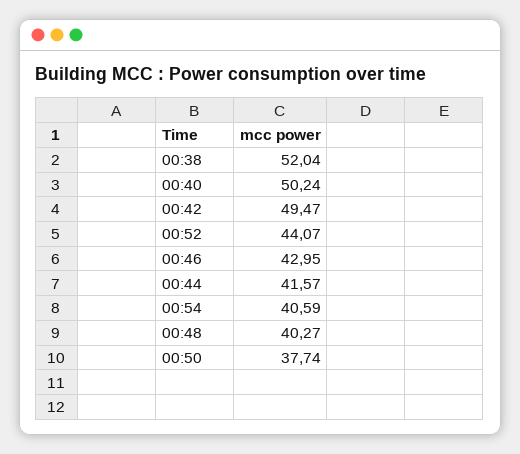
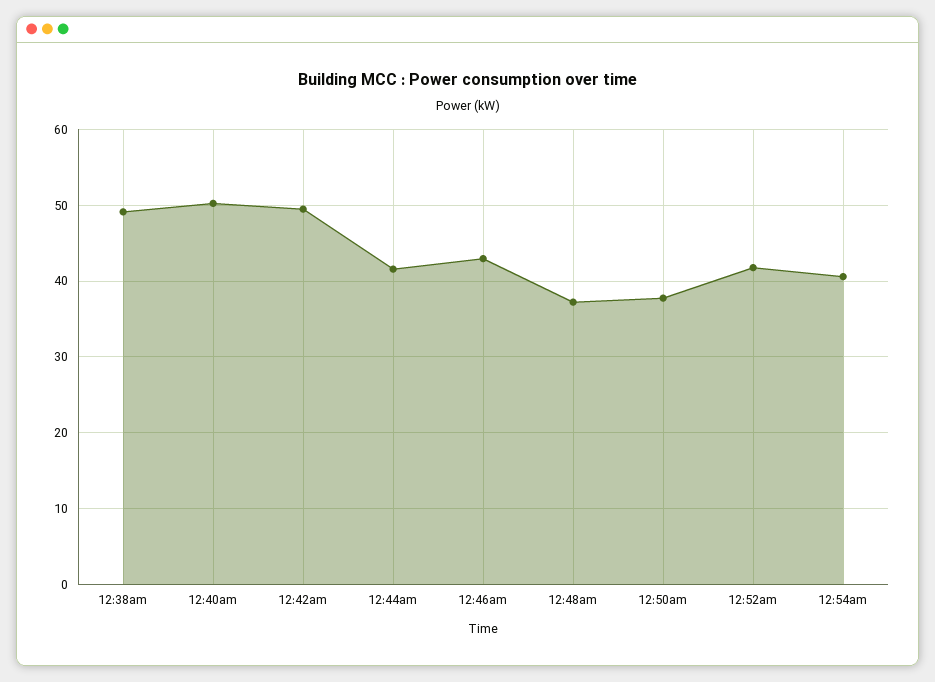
  {
-   "00:38": 52.04,
+   "00:38": 49,
    "00:40": 50.24,
    "00:42": 49.47,
-   "00:52": 44.07,
+   "00:52": 42,
    "00:46": 42.95,
    "00:44": 41.57,
    "00:54": 40.59,
-   "00:48": 40.27,
+   "00:48": 37,
    "00:50": 37.74
  }

